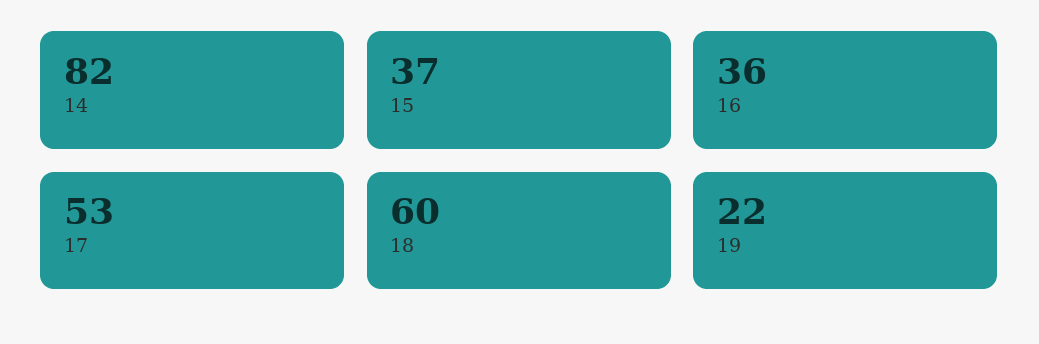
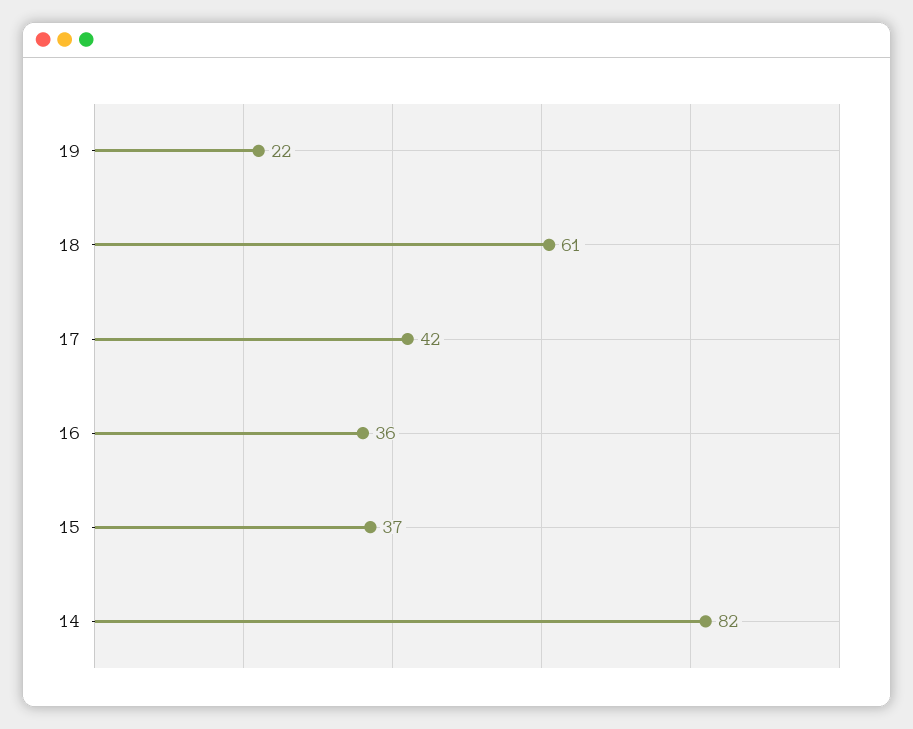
  {
    "14": 82,
    "15": 37,
    "16": 36,
-   "17": 53,
+   "17": 42,
-   "18": 60,
+   "18": 61,
    "19": 22
  }

